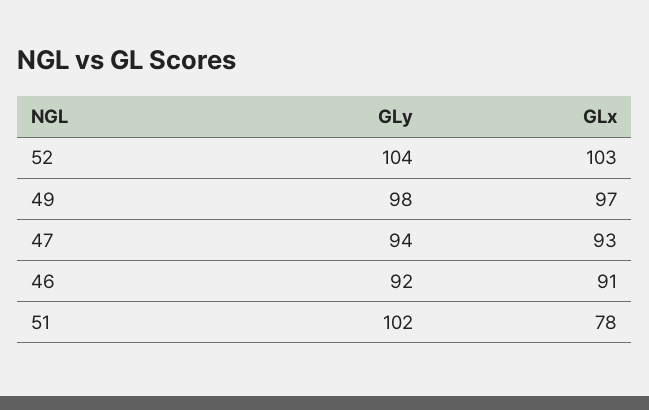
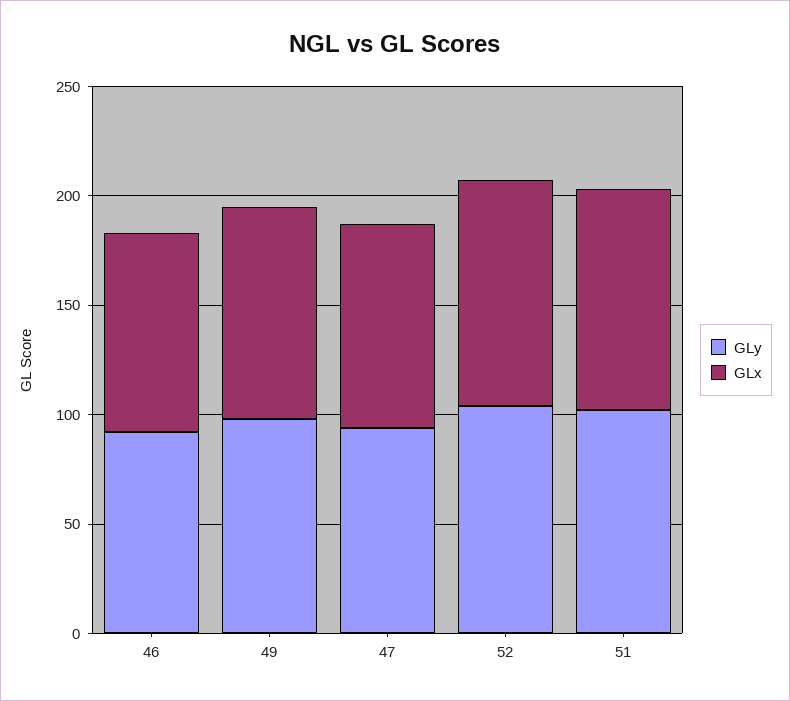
  {
    "GLy": {
      "52": 104,
      "49": 98,
      "47": 94,
      "46": 92,
      "51": 102
    },
    "GLx": {
      "52": 103,
      "49": 97,
      "47": 93,
      "46": 91,
-     "51": 78
+     "51": 100
    }
  }

